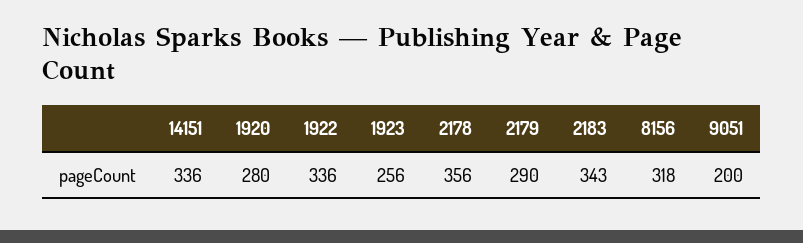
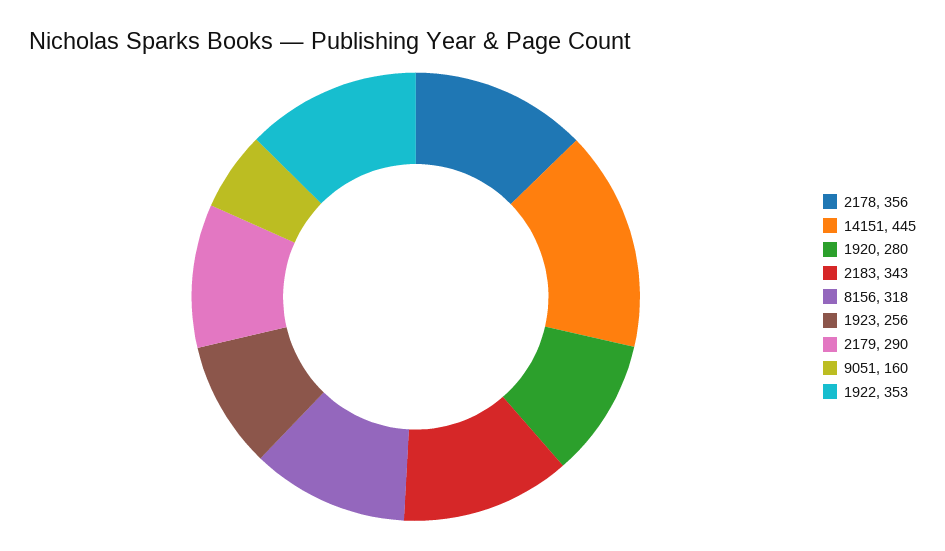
  {
-   "14151": 336,
+   "14151": 445,
    "1920": 280,
-   "1922": 336,
+   "1922": 353,
    "1923": 256,
    "2178": 356,
    "2179": 290,
    "2183": 343,
    "8156": 318,
-   "9051": 200
+   "9051": 160
  }

